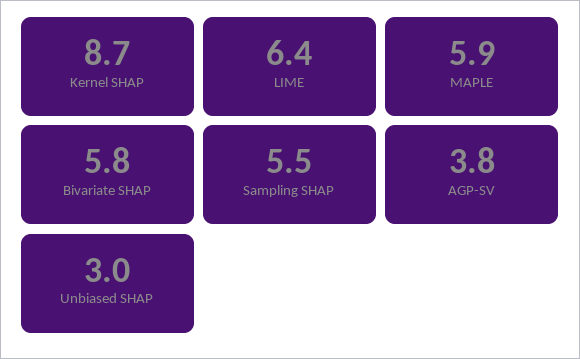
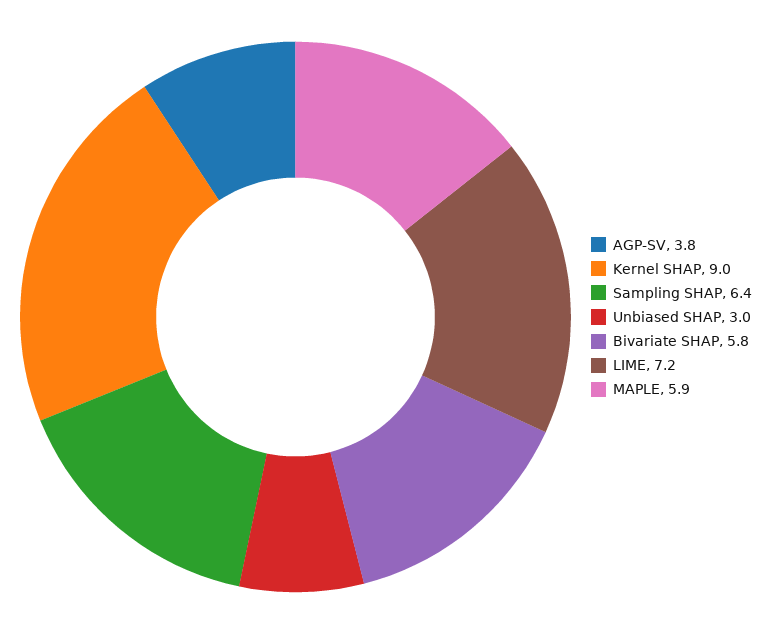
  {
-   "Kernel SHAP": 8.7,
+   "Kernel SHAP": 9,
-   "LIME": 6.4,
+   "LIME": 7.2,
    "MAPLE": 5.9,
    "Bivariate SHAP": 5.8,
-   "Sampling SHAP": 5.5,
+   "Sampling SHAP": 6.4,
    "AGP-SV": 3.8,
    "Unbiased SHAP": 3
  }

